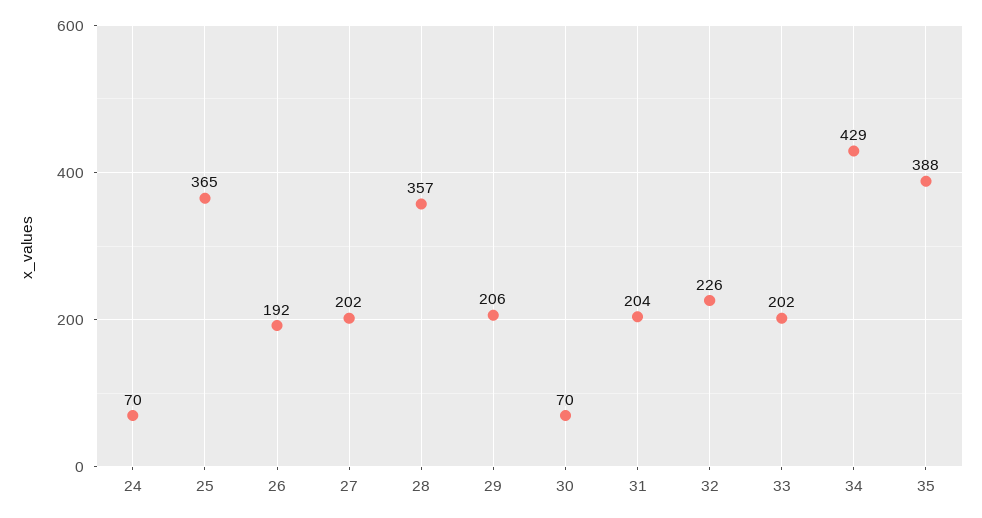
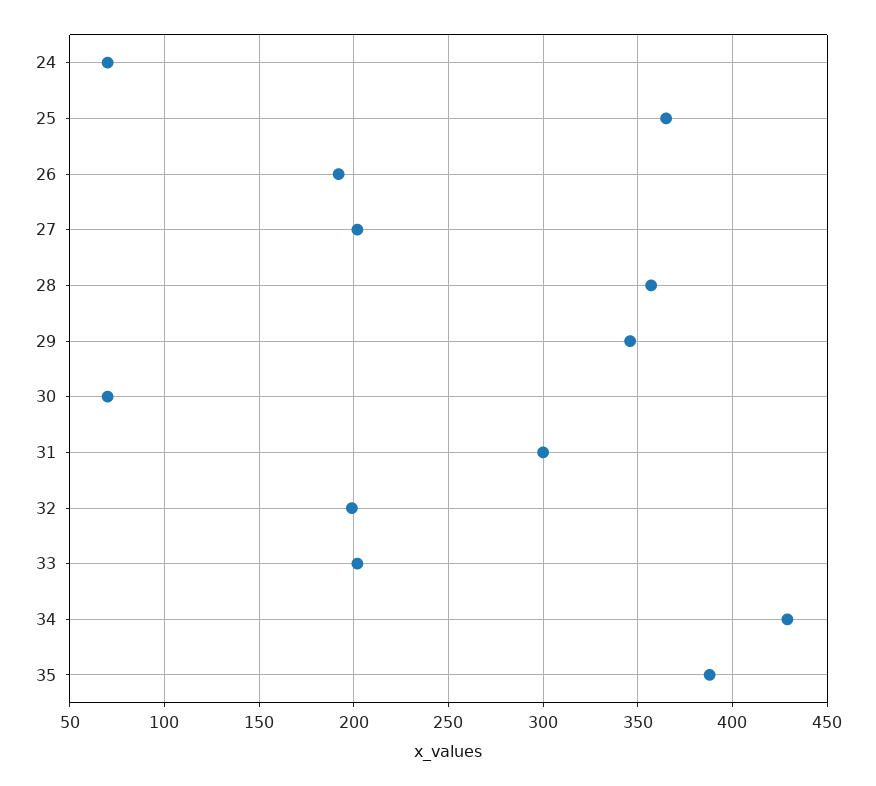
  {
    "24": 70,
    "25": 365,
    "26": 192,
    "27": 202,
    "28": 357,
-   "29": 206,
+   "29": 345,
    "30": 70,
-   "31": 204,
+   "31": 300,
-   "32": 226,
+   "32": 200,
    "33": 202,
    "34": 429,
    "35": 388
  }

